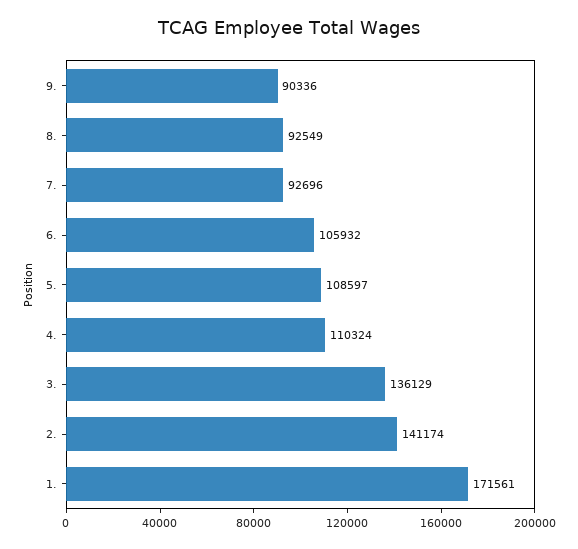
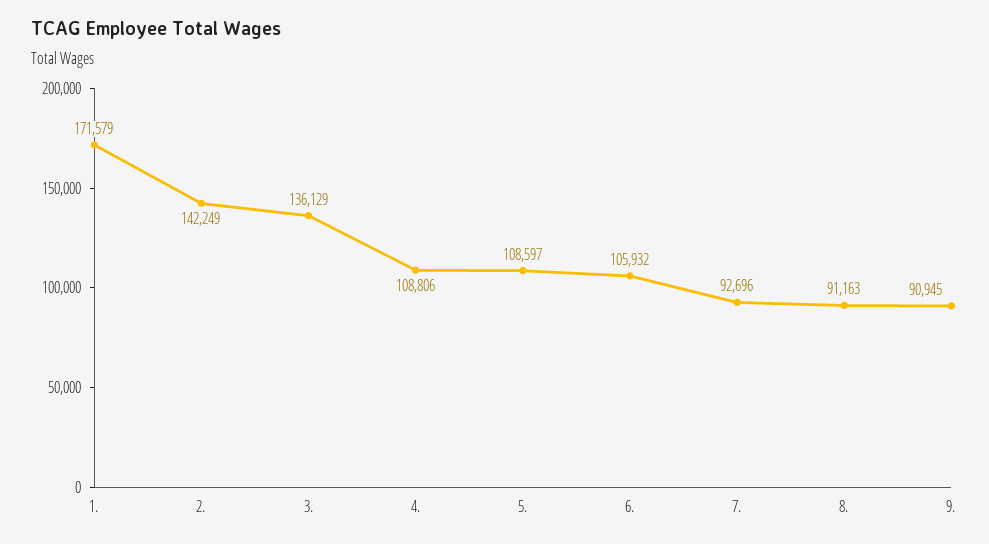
  {
-   "9.": 90336,
+   "9.": 90945,
-   "8.": 92549,
+   "8.": 91163,
    "7.": 92696,
    "6.": 105932,
    "5.": 108597,
-   "4.": 110324,
+   "4.": 108806,
    "3.": 136129,
-   "2.": 141174,
+   "2.": 142249,
-   "1.": 171561
+   "1.": 171579
  }

